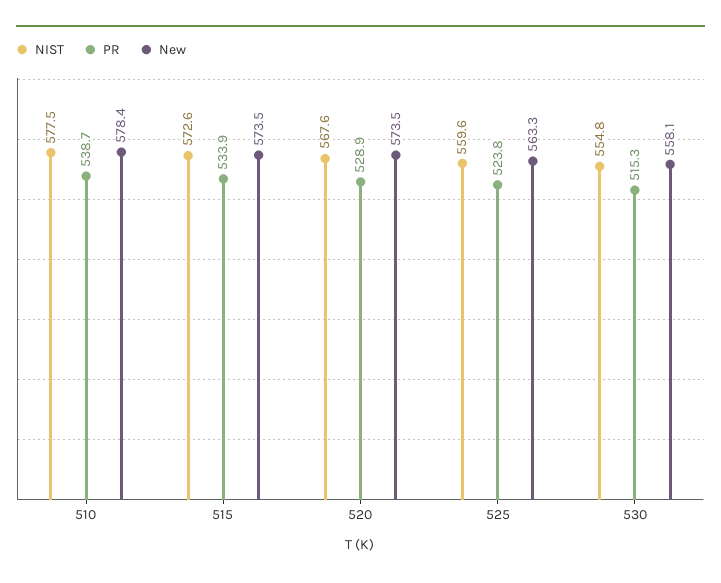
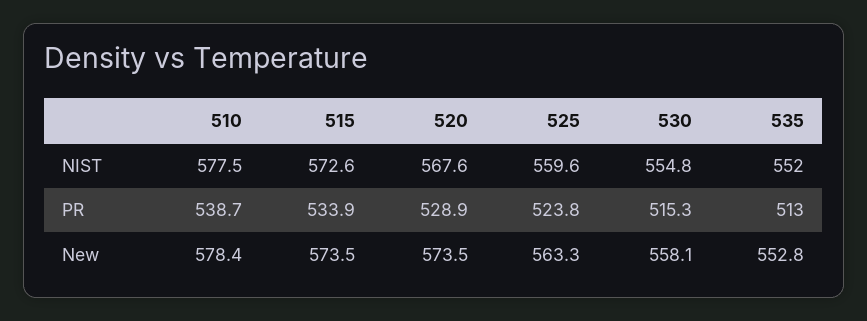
  {
    "NIST": {
      "510": 577.5,
      "515": 572.6,
      "520": 567.6,
      "525": 559.6,
-     "530": 554.8
+     "530": 554.8,
+     "535": 552
    },
    "PR": {
      "510": 538.7,
      "515": 533.9,
      "520": 528.9,
      "525": 523.8,
-     "530": 515.3
+     "530": 515.3,
+     "535": 513
    },
    "New": {
      "510": 578.4,
      "515": 573.5,
      "520": 573.5,
      "525": 563.3,
-     "530": 558.1
+     "530": 558.1,
+     "535": 552.8
    }
  }

